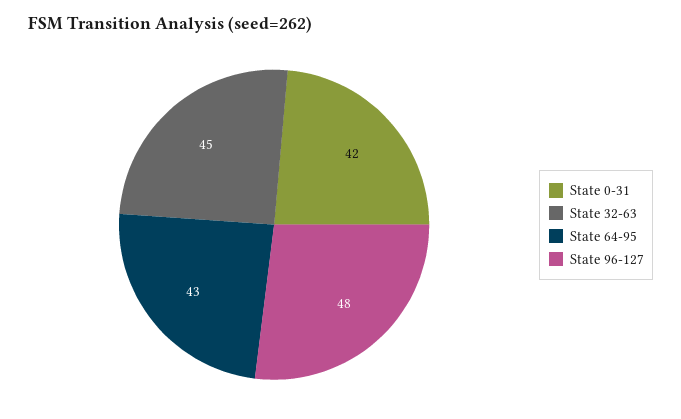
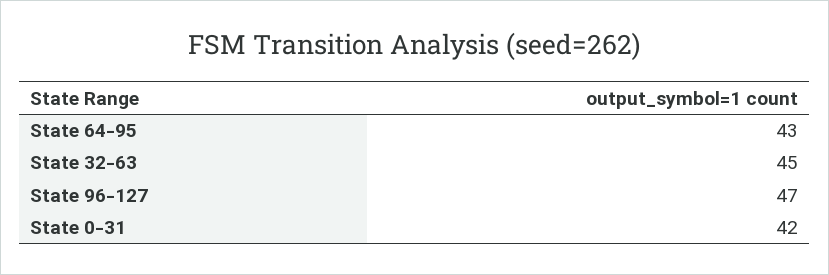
  {
    "State 0-31": 42,
    "State 32-63": 45,
    "State 64-95": 43,
-   "State 96-127": 48
+   "State 96-127": 47
  }

